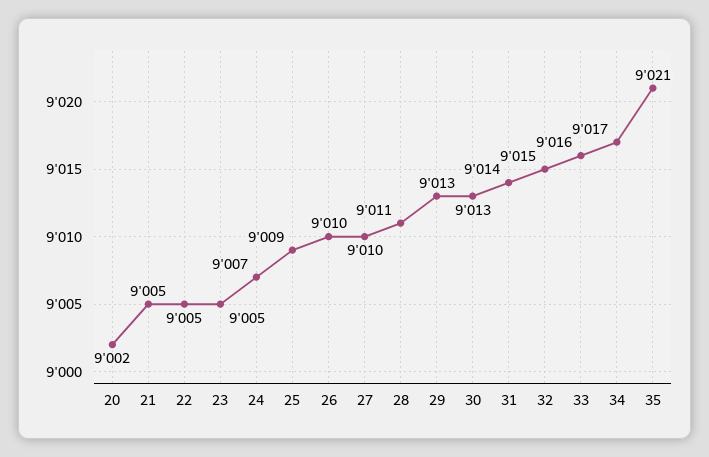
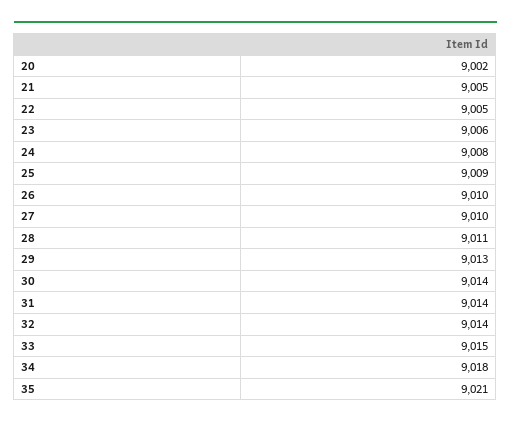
  {
    "20": 9002,
    "21": 9005,
    "22": 9005,
-   "23": 9005,
+   "23": 9006,
-   "24": 9007,
+   "24": 9008,
    "25": 9009,
    "26": 9010,
    "27": 9010,
    "28": 9011,
    "29": 9013,
-   "30": 9013,
+   "30": 9014,
    "31": 9014,
-   "32": 9015,
+   "32": 9014,
-   "33": 9016,
+   "33": 9015,
-   "34": 9017,
+   "34": 9018,
    "35": 9021
  }

